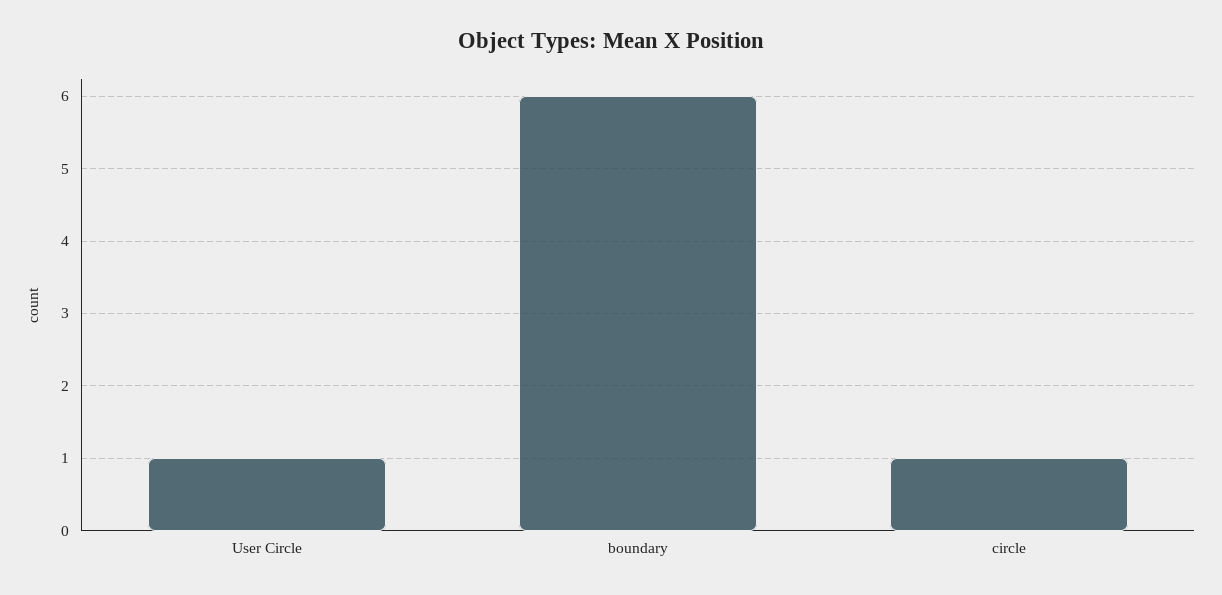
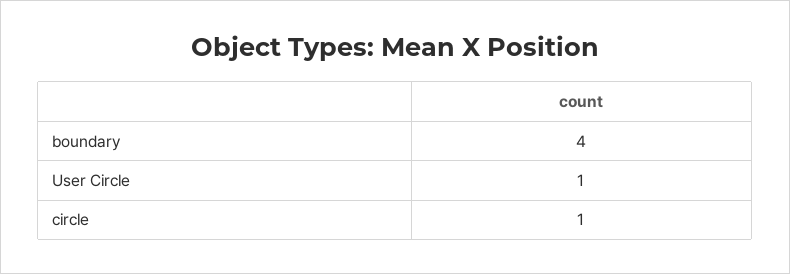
  {
    "User Circle": 1,
-   "boundary": 6,
+   "boundary": 4,
    "circle": 1
  }

